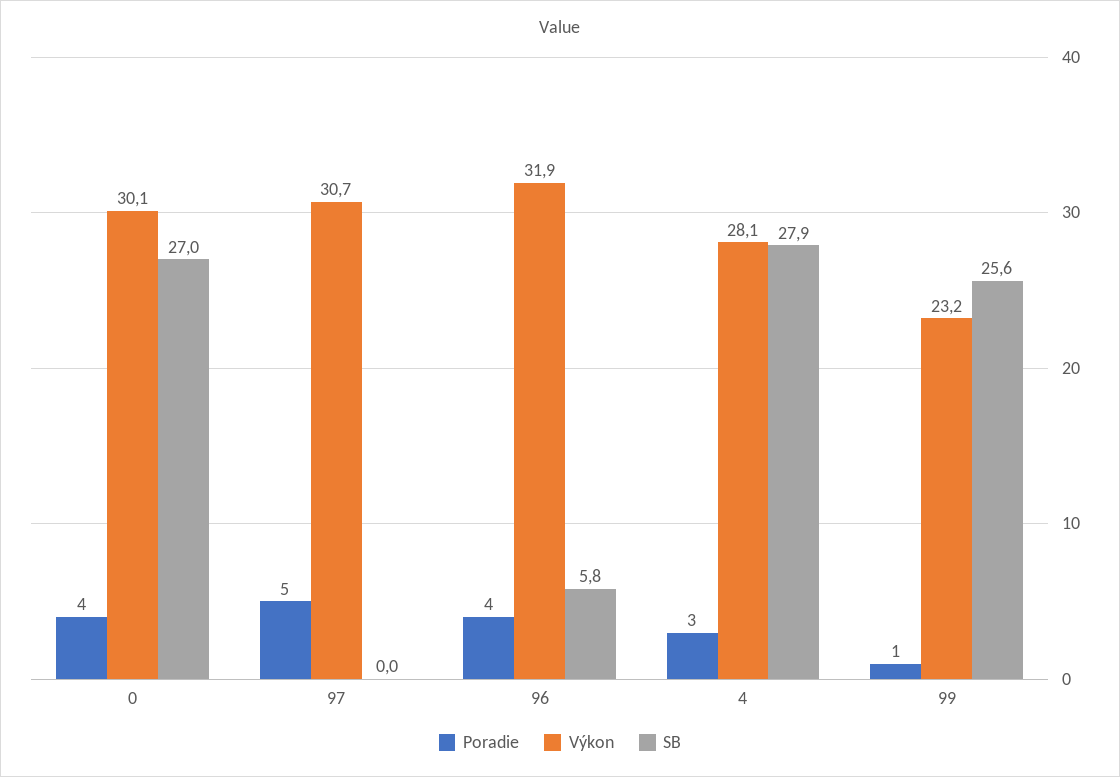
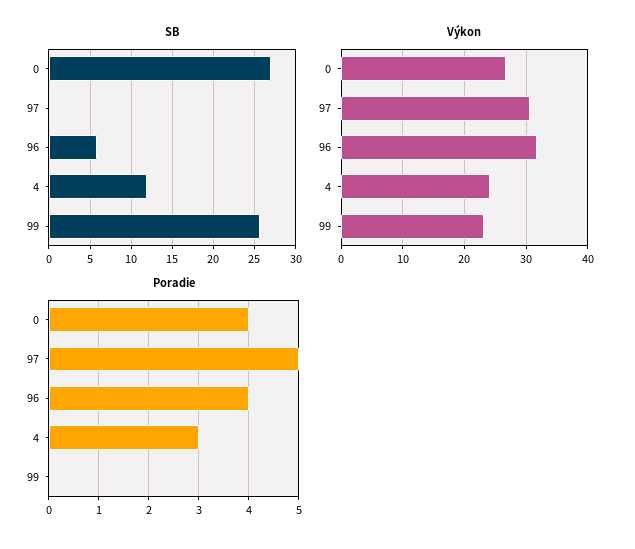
  {
    "Poradie": {
      "0": 4,
      "97": 5,
      "96": 4,
      "4": 3,
-     "99": 1
+     "99": 0
    },
    "Výkon": {
-     "0": 30.1,
+     "0": 27,
      "97": 30.7,
      "96": 31.9,
-     "4": 28.1,
+     "4": 24,
      "99": 23.2
    },
    "SB": {
      "0": 27,
      "97": 0,
      "96": 5.8,
-     "4": 27.9,
+     "4": 12,
      "99": 25.6
    }
  }

